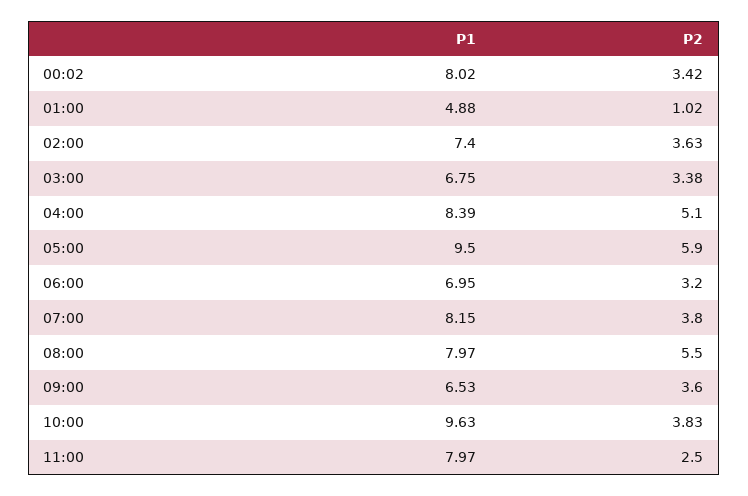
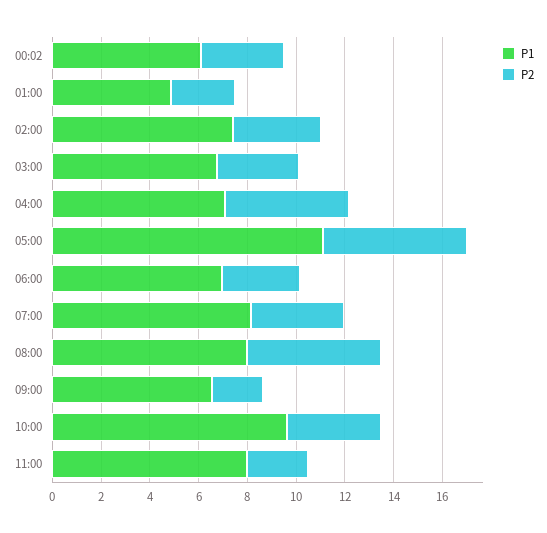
  {
    "P1": {
-     "00:02": 8.02,
+     "00:02": 6,
      "01:00": 4.88,
      "02:00": 7.4,
      "03:00": 6.75,
-     "04:00": 8.39,
+     "04:00": 7,
-     "05:00": 9.5,
+     "05:00": 11,
      "06:00": 6.95,
      "07:00": 8.15,
      "08:00": 7.97,
      "09:00": 6.53,
      "10:00": 9.63,
      "11:00": 7.97
    },
    "P2": {
      "00:02": 3.42,
-     "01:00": 1.02,
+     "01:00": 2.5,
      "02:00": 3.63,
      "03:00": 3.38,
      "04:00": 5.1,
      "05:00": 5.9,
      "06:00": 3.2,
      "07:00": 3.8,
      "08:00": 5.5,
-     "09:00": 3.6,
+     "09:00": 2,
      "10:00": 3.83,
      "11:00": 2.5
    }
  }

